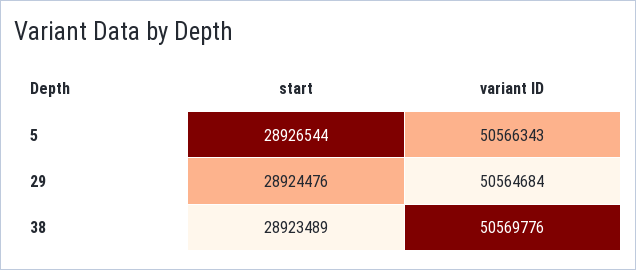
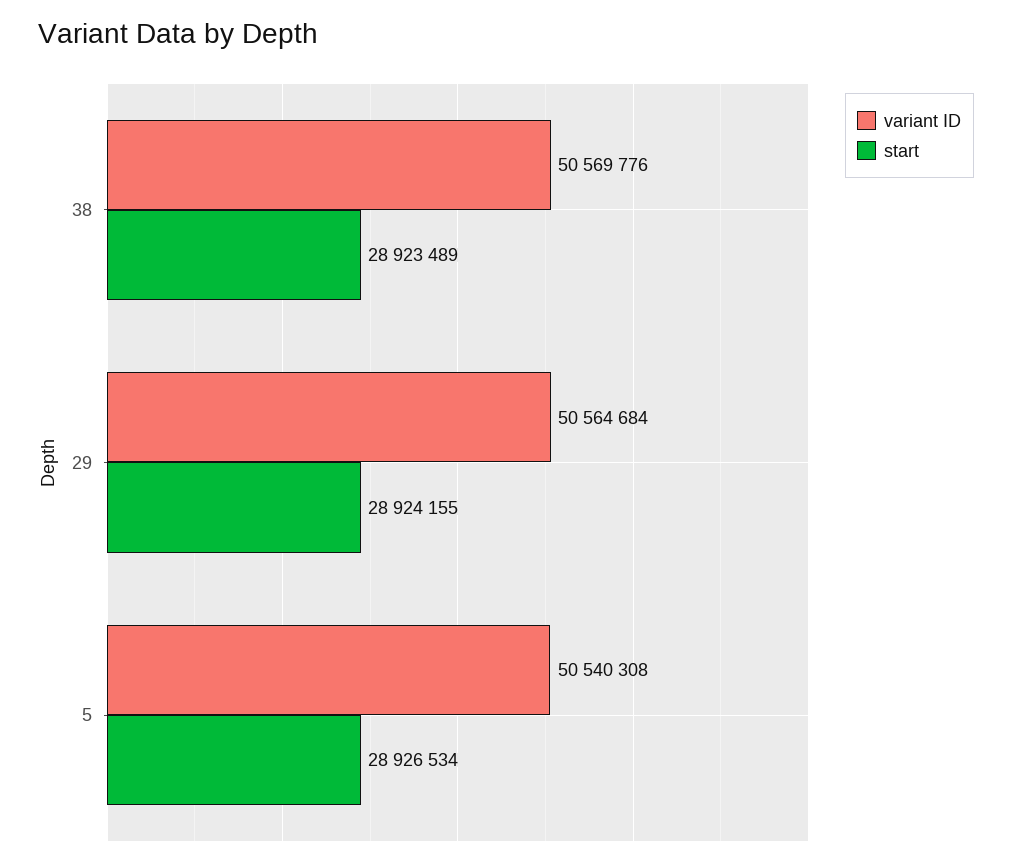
  {
    "start": {
-     "5": 28926544,
+     "5": 28926534,
-     "29": 28924476,
+     "29": 28924155,
      "38": 28923489
    },
    "variant ID": {
-     "5": 50566343,
+     "5": 50540308,
      "29": 50564684,
      "38": 50569776
    }
  }

